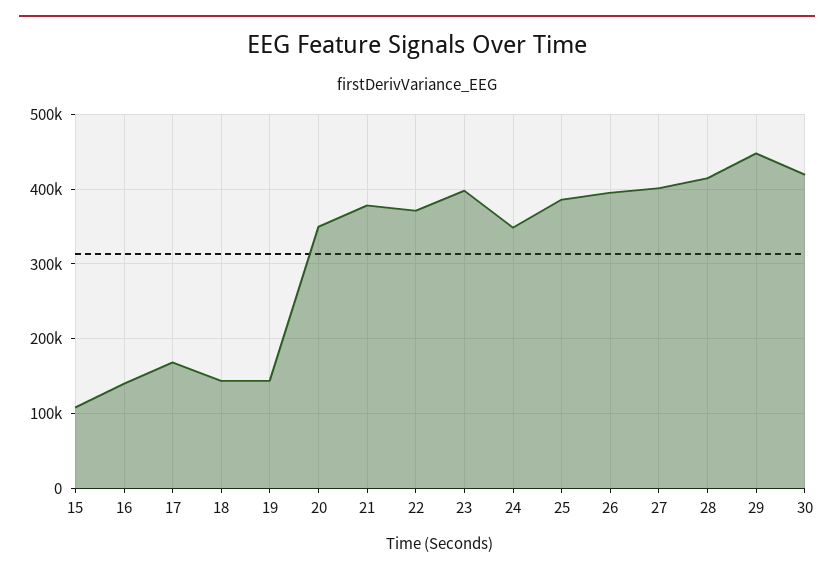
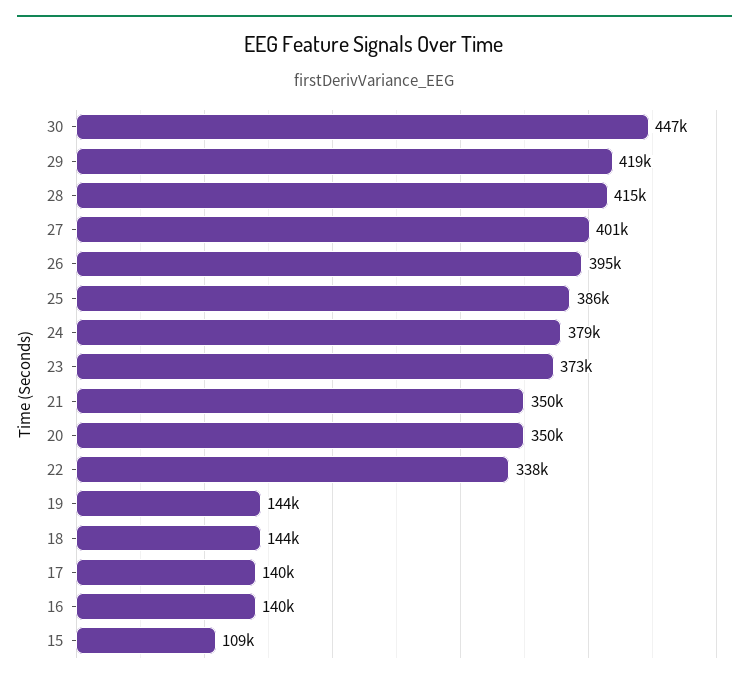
  {
    "15": 109000,
    "16": 140000,
-   "17": 170000,
+   "17": 140000,
    "18": 144000,
    "19": 144000,
    "20": 350000,
-   "21": 380000,
+   "21": 350000,
-   "22": 370000,
+   "22": 338000,
-   "23": 400000,
+   "23": 373000,
-   "24": 350000,
+   "24": 379000,
    "25": 386000,
    "26": 395000,
    "27": 401000,
    "28": 415000,
-   "29": 450000,
+   "29": 419000,
-   "30": 420000
+   "30": 447000
  }

